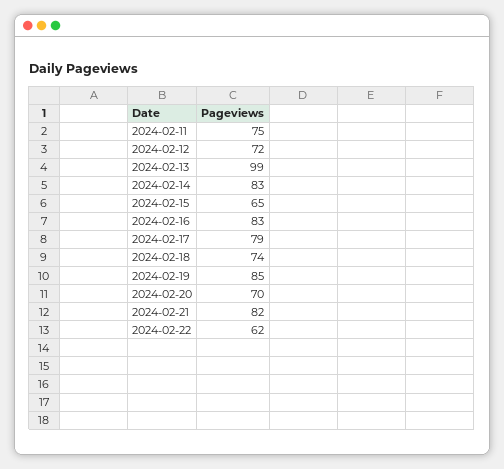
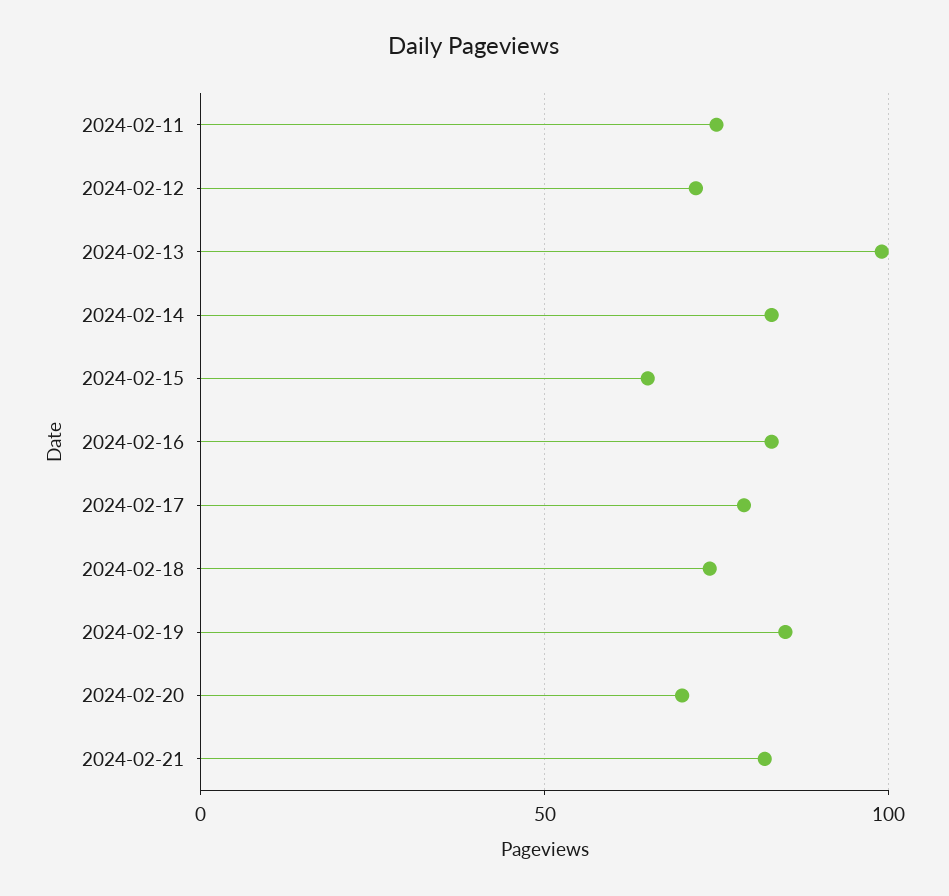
  {
    "2024-02-11": 75,
    "2024-02-12": 72,
    "2024-02-13": 99,
    "2024-02-14": 83,
    "2024-02-15": 65,
    "2024-02-16": 83,
    "2024-02-17": 79,
    "2024-02-18": 74,
    "2024-02-19": 85,
    "2024-02-20": 70,
-   "2024-02-21": 82,
+   "2024-02-21": 82
-   "2024-02-22": 62
  }

